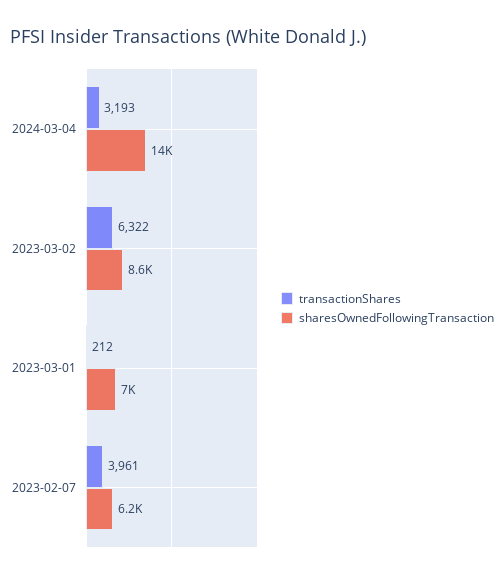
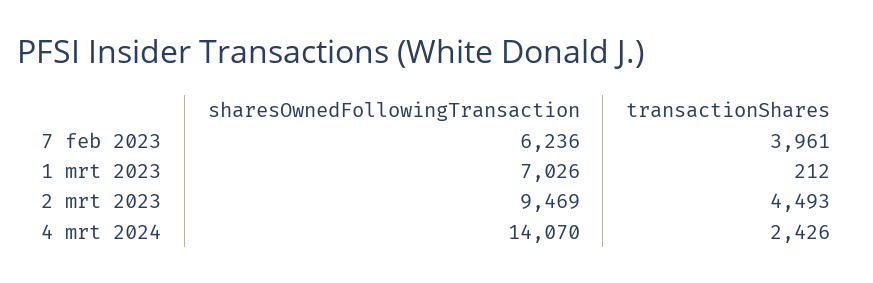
  {
    "transactionShares": {
-     "2024-03-04": 3193,
+     "2024-03-04": 2426,
-     "2023-03-02": 6322,
+     "2023-03-02": 4493,
      "2023-03-01": 212,
      "2023-02-07": 3961
    },
    "sharesOwnedFollowingTransaction": {
      "2024-03-04": 14070,
-     "2023-03-02": 8600,
+     "2023-03-02": 9469,
      "2023-03-01": 7026,
      "2023-02-07": 6236
    }
  }

